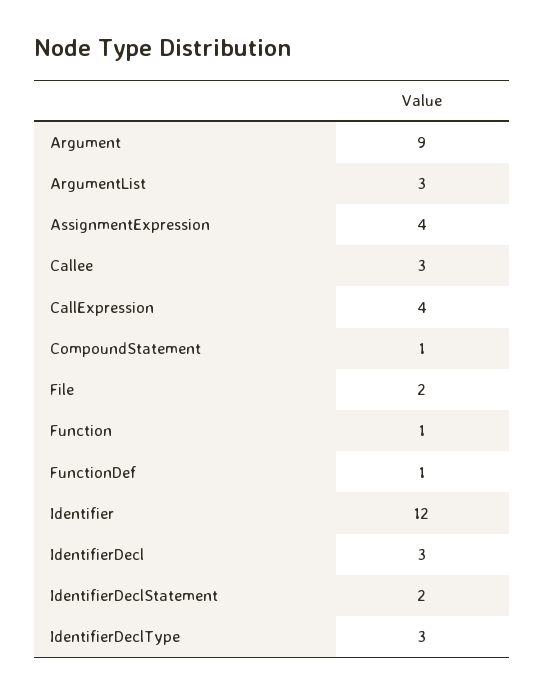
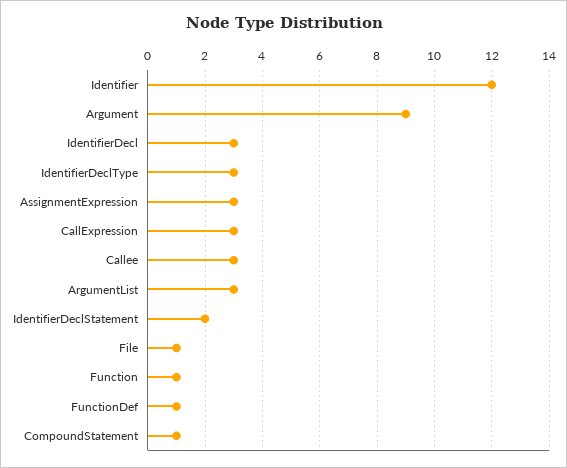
  {
    "Argument": 9,
    "ArgumentList": 3,
-   "AssignmentExpression": 4,
+   "AssignmentExpression": 3,
    "Callee": 3,
-   "CallExpression": 4,
+   "CallExpression": 3,
    "CompoundStatement": 1,
-   "File": 2,
+   "File": 1,
    "Function": 1,
    "FunctionDef": 1,
    "Identifier": 12,
    "IdentifierDecl": 3,
    "IdentifierDeclStatement": 2,
    "IdentifierDeclType": 3
  }

